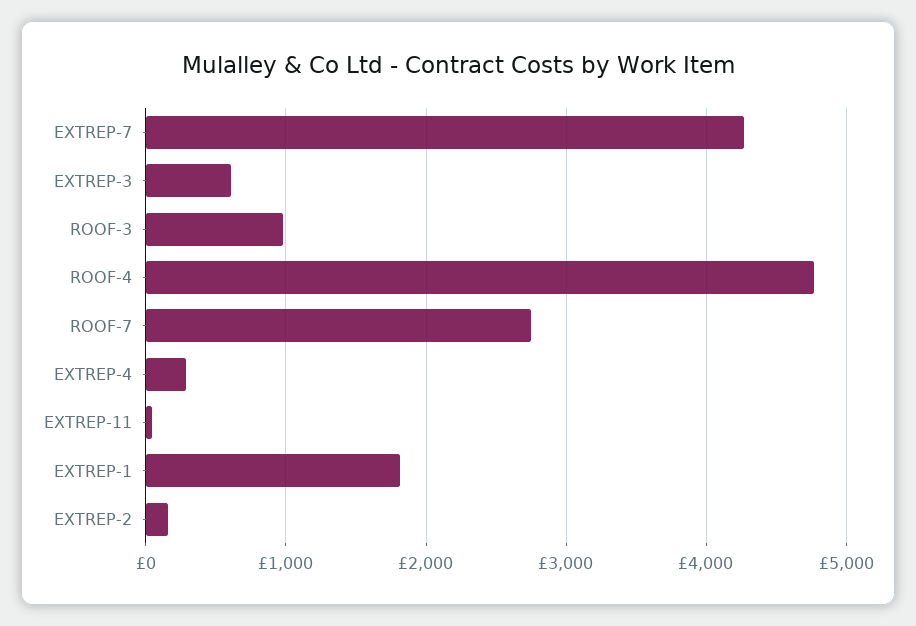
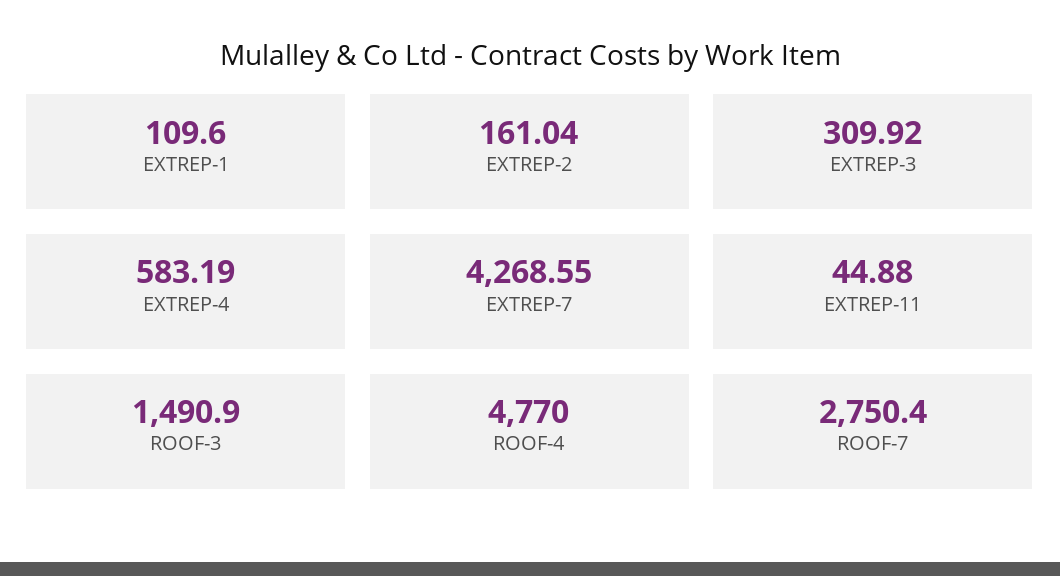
  {
    "EXTREP-7": 4268.55,
-   "EXTREP-3": 600,
+   "EXTREP-3": 309.92,
-   "ROOF-3": 1000,
+   "ROOF-3": 1490.9,
    "ROOF-4": 4770,
    "ROOF-7": 2750.4,
-   "EXTREP-4": 300,
+   "EXTREP-4": 583.19,
    "EXTREP-11": 44.88,
-   "EXTREP-1": 1800,
+   "EXTREP-1": 109.6,
    "EXTREP-2": 161.04
  }

